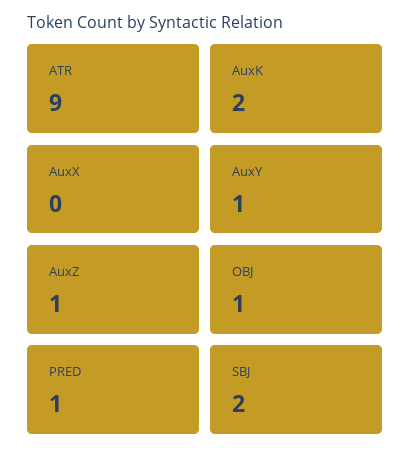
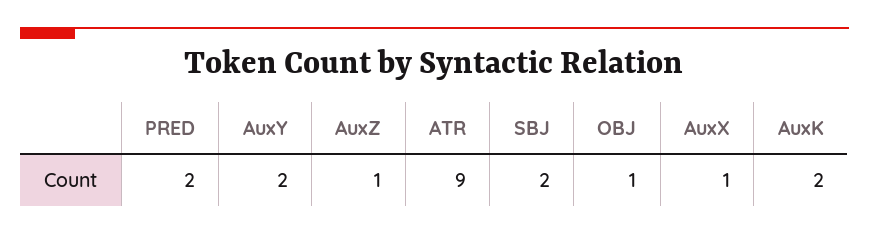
  {
    "ATR": 9,
    "AuxK": 2,
-   "AuxX": 0,
+   "AuxX": 1,
-   "AuxY": 1,
+   "AuxY": 2,
    "AuxZ": 1,
    "OBJ": 1,
-   "PRED": 1,
+   "PRED": 2,
    "SBJ": 2
  }

